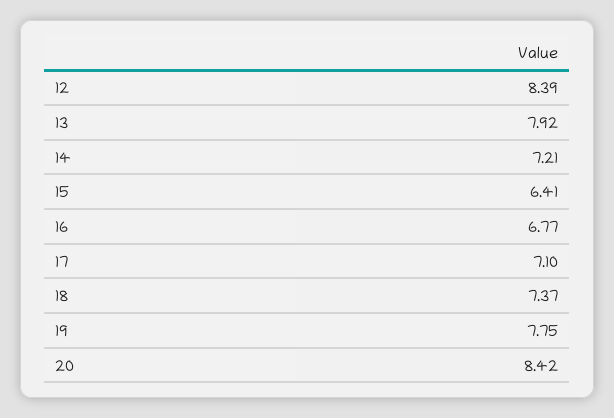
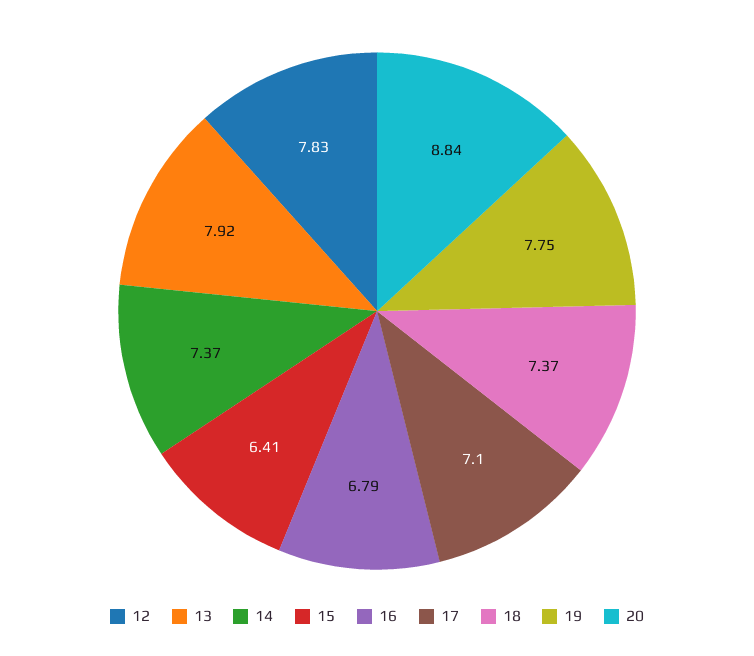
  {
-   "12": 8.39,
+   "12": 7.83,
    "13": 7.92,
-   "14": 7.21,
+   "14": 7.37,
    "15": 6.41,
-   "16": 6.77,
+   "16": 6.79,
    "17": 7.1,
    "18": 7.37,
    "19": 7.75,
-   "20": 8.42
+   "20": 8.84
  }

